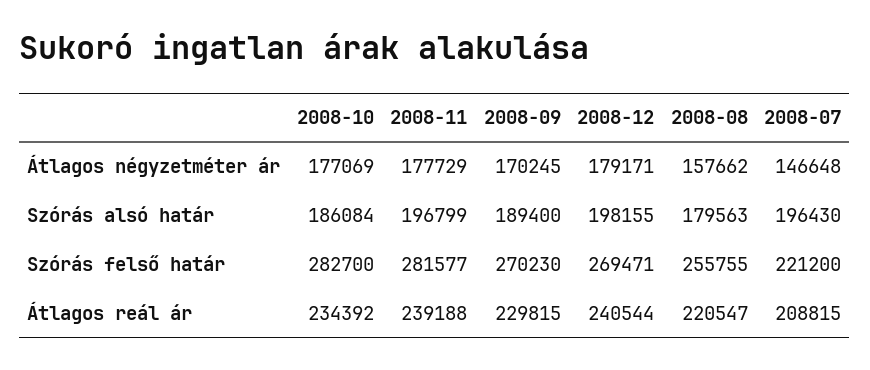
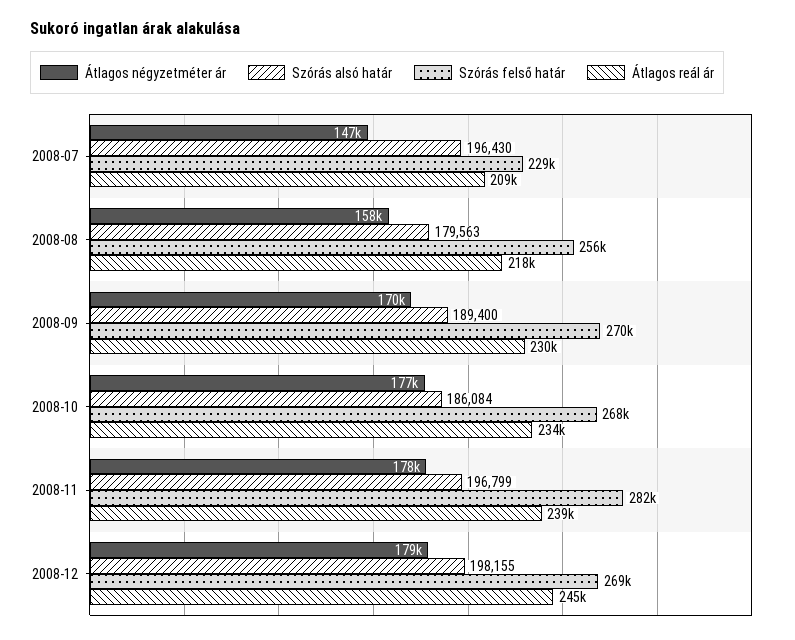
  {
    "Átlagos négyzetméter ár": {
      "2008-10": 177069,
      "2008-11": 177729,
      "2008-09": 170245,
      "2008-12": 179171,
      "2008-08": 157662,
      "2008-07": 146648
    },
    "Szórás alsó határ": {
      "2008-10": 186084,
      "2008-11": 196799,
      "2008-09": 189400,
      "2008-12": 198155,
      "2008-08": 179563,
      "2008-07": 196430
    },
    "Szórás felső határ": {
-     "2008-10": 282700,
+     "2008-10": 268000,
      "2008-11": 281577,
      "2008-09": 270230,
      "2008-12": 269471,
      "2008-08": 255755,
-     "2008-07": 221200
+     "2008-07": 229000
    },
    "Átlagos reál ár": {
      "2008-10": 234392,
      "2008-11": 239188,
      "2008-09": 229815,
-     "2008-12": 240544,
+     "2008-12": 245000,
-     "2008-08": 220547,
+     "2008-08": 218000,
      "2008-07": 208815
    }
  }

